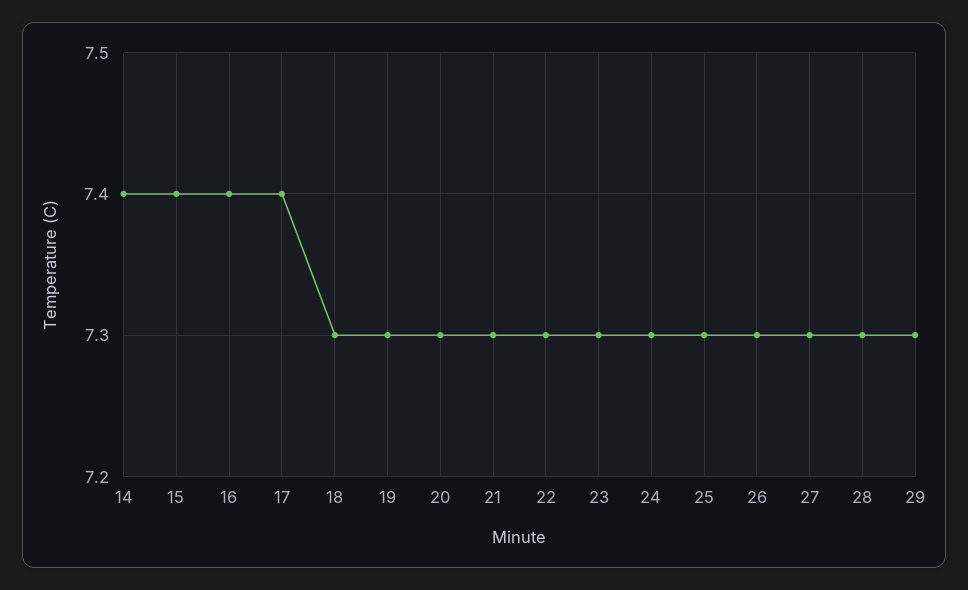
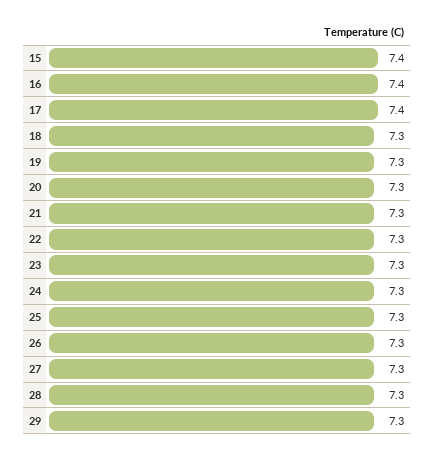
  {
-   "14": 7.4,
    "15": 7.4,
    "16": 7.4,
    "17": 7.4,
    "18": 7.3,
    "19": 7.3,
    "20": 7.3,
    "21": 7.3,
    "22": 7.3,
    "23": 7.3,
    "24": 7.3,
    "25": 7.3,
    "26": 7.3,
    "27": 7.3,
    "28": 7.3,
    "29": 7.3
  }

